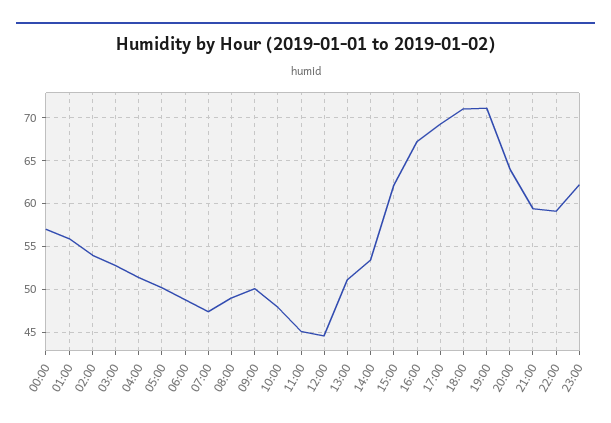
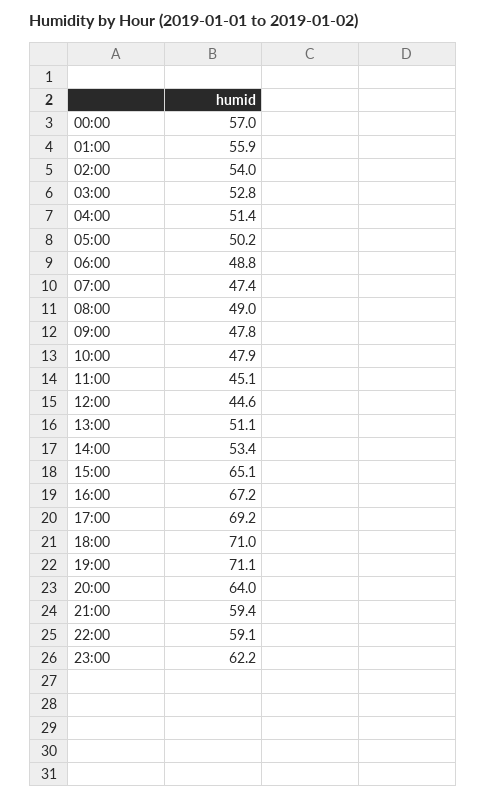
  {
    "00:00": 57,
    "01:00": 55.9,
    "02:00": 54,
    "03:00": 52.8,
    "04:00": 51.4,
    "05:00": 50.2,
    "06:00": 48.8,
    "07:00": 47.4,
    "08:00": 49,
-   "09:00": 50,
+   "09:00": 47.8,
    "10:00": 47.9,
    "11:00": 45.1,
    "12:00": 44.6,
    "13:00": 51.1,
    "14:00": 53.4,
-   "15:00": 62,
+   "15:00": 65.1,
    "16:00": 67.2,
    "17:00": 69.2,
    "18:00": 71,
    "19:00": 71.1,
    "20:00": 64,
    "21:00": 59.4,
    "22:00": 59.1,
    "23:00": 62.2
  }

